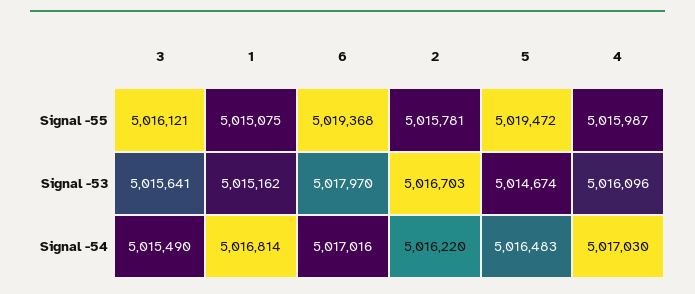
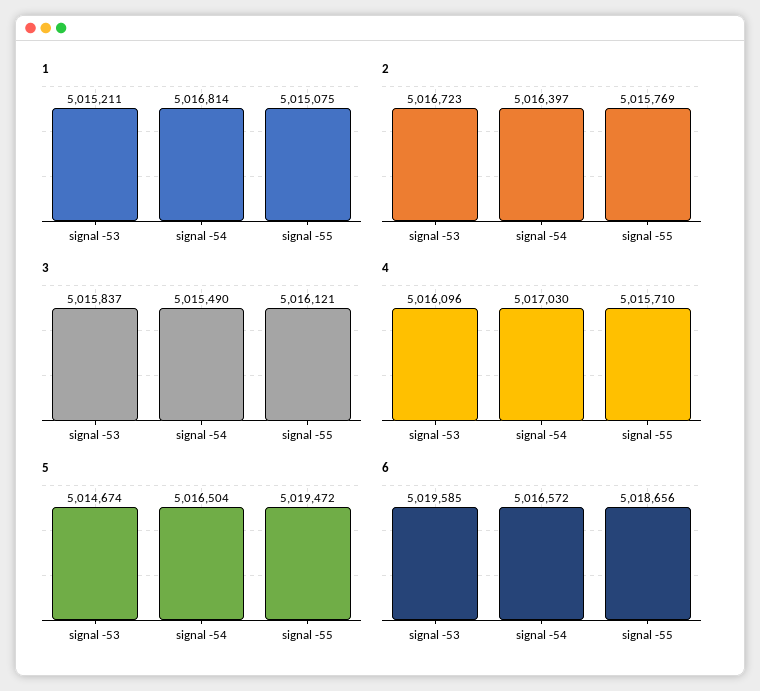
  {
    "3": {
      "Signal -55": 5016121,
-     "Signal -53": 5015641,
+     "Signal -53": 5015837,
      "Signal -54": 5015490
    },
    "1": {
      "Signal -55": 5015075,
-     "Signal -53": 5015162,
+     "Signal -53": 5015211,
      "Signal -54": 5016814
    },
    "6": {
-     "Signal -55": 5019368,
+     "Signal -55": 5018656,
-     "Signal -53": 5017970,
+     "Signal -53": 5019585,
-     "Signal -54": 5017016
+     "Signal -54": 5016572
    },
    "2": {
-     "Signal -55": 5015781,
+     "Signal -55": 5015769,
-     "Signal -53": 5016703,
+     "Signal -53": 5016723,
-     "Signal -54": 5016220
+     "Signal -54": 5016397
    },
    "5": {
      "Signal -55": 5019472,
      "Signal -53": 5014674,
-     "Signal -54": 5016483
+     "Signal -54": 5016504
    },
    "4": {
-     "Signal -55": 5015987,
+     "Signal -55": 5015710,
      "Signal -53": 5016096,
      "Signal -54": 5017030
    }
  }

